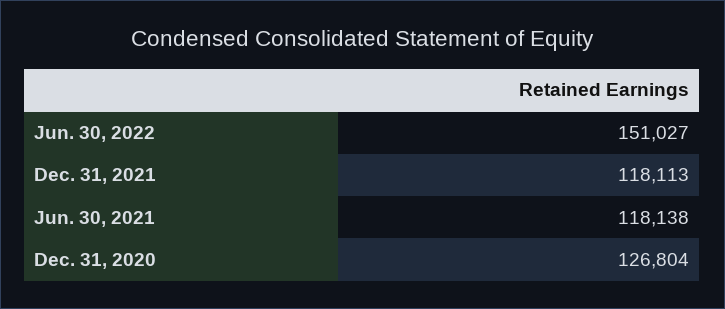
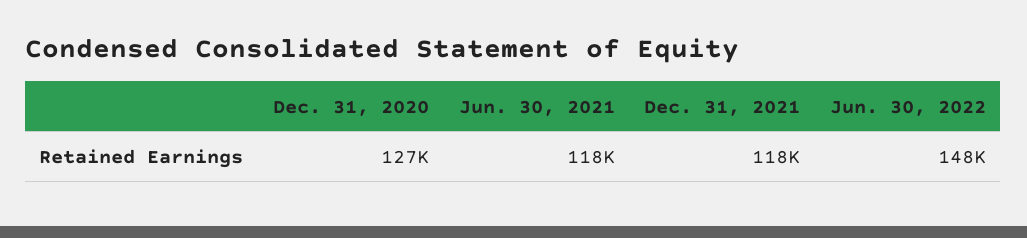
  {
-   "Jun. 30, 2022": 151027,
+   "Jun. 30, 2022": 148000,
    "Dec. 31, 2021": 118113,
    "Jun. 30, 2021": 118138,
    "Dec. 31, 2020": 126804
  }

